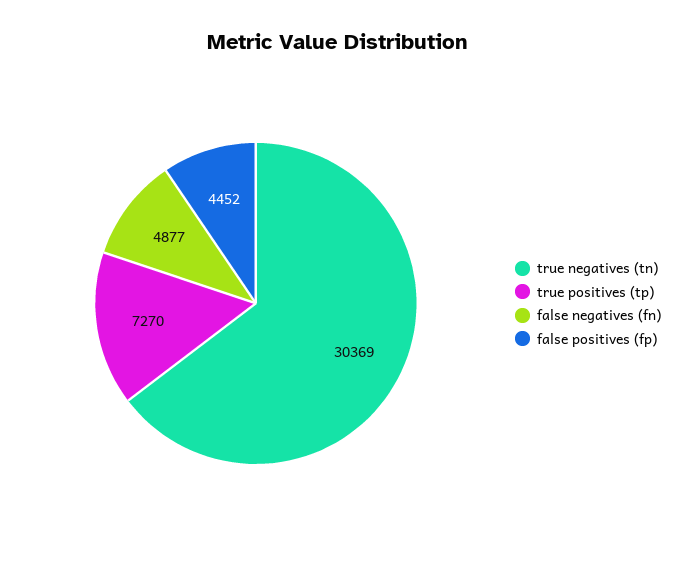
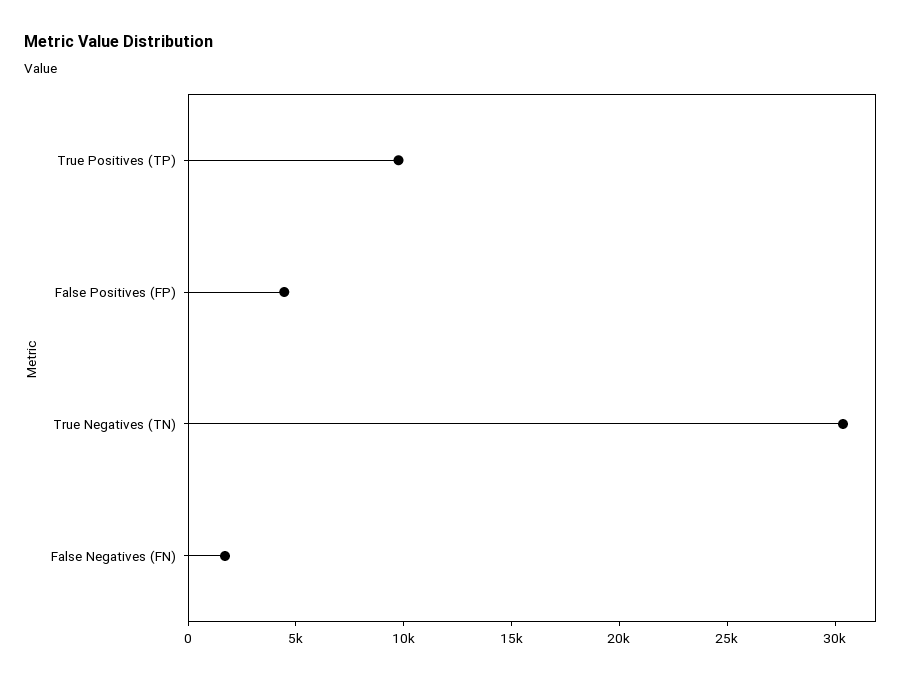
  {
    "true negatives (tn)": 30369,
-   "true positives (tp)": 7270,
+   "true positives (tp)": 10000,
-   "false negatives (fn)": 4877,
+   "false negatives (fn)": 2000,
    "false positives (fp)": 4452
  }

